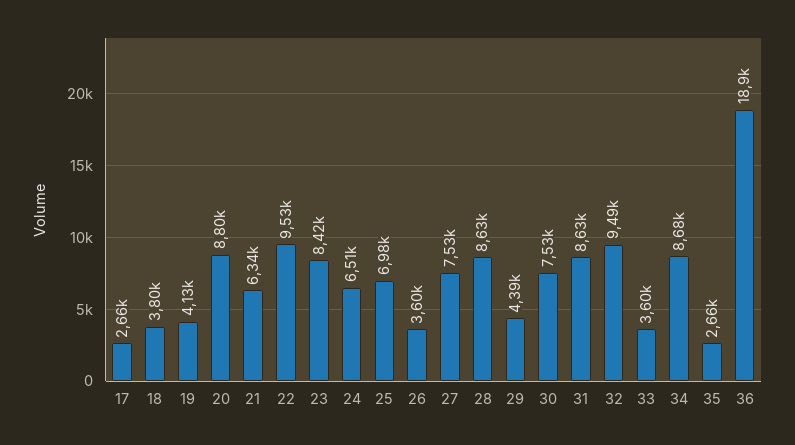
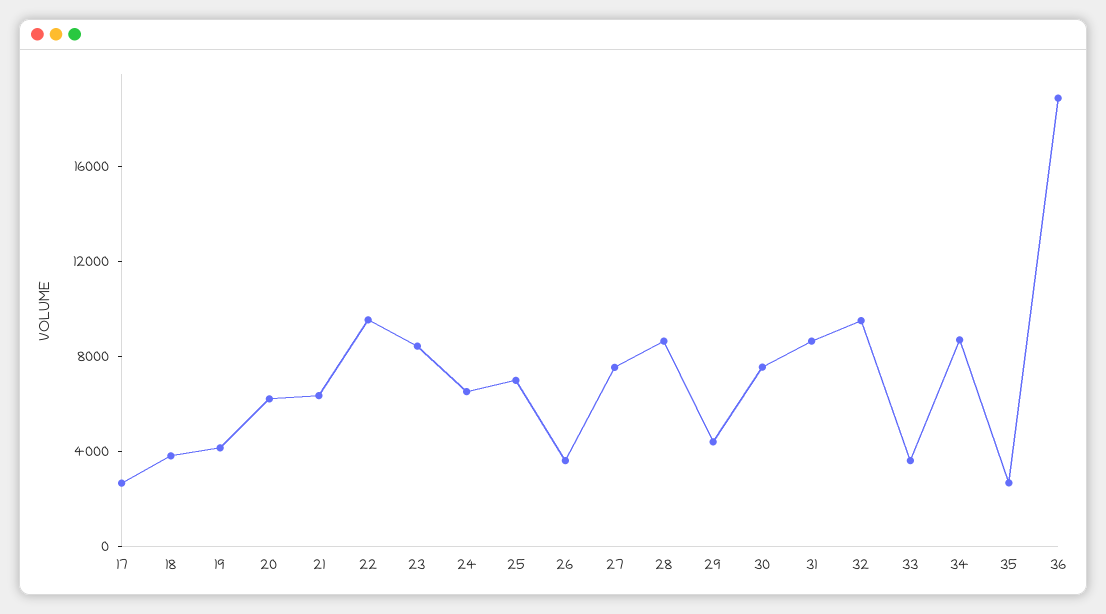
  {
    "17": 2660,
    "18": 3800,
    "19": 4130,
-   "20": 8800,
+   "20": 6000,
    "21": 6340,
    "22": 9530,
    "23": 8420,
    "24": 6510,
    "25": 6980,
    "26": 3600,
    "27": 7530,
    "28": 8630,
    "29": 4390,
    "30": 7530,
    "31": 8630,
    "32": 9490,
    "33": 3600,
    "34": 8680,
    "35": 2660,
    "36": 18900
  }

